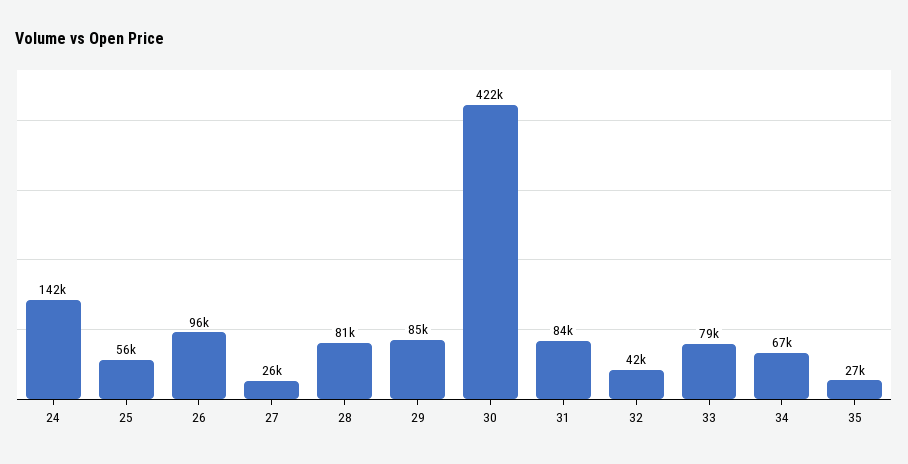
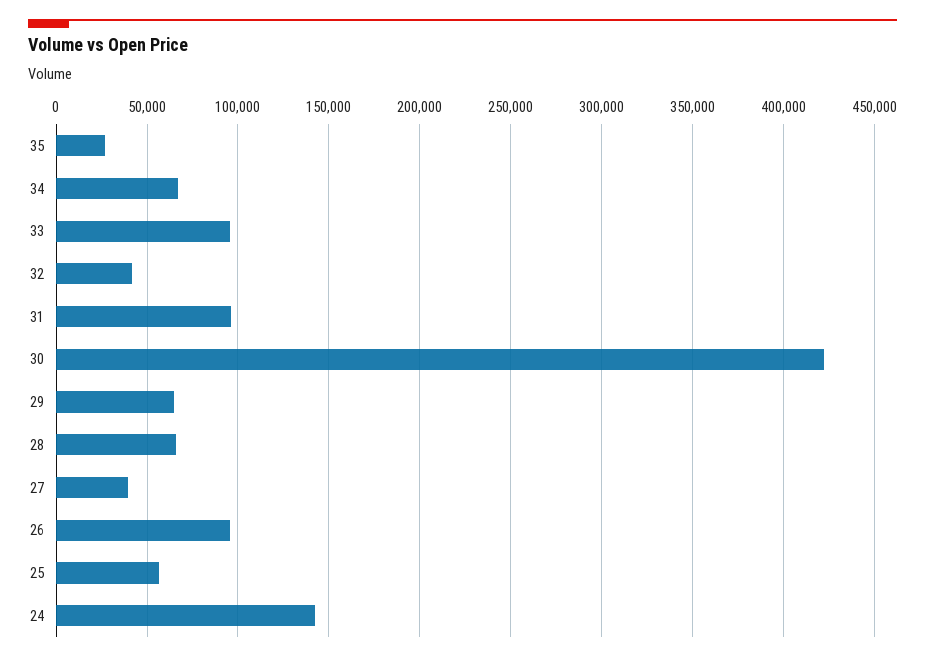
  {
    "24": 142000,
    "25": 56000,
    "26": 96000,
-   "27": 26000,
+   "27": 40000,
-   "28": 81000,
+   "28": 65000,
-   "29": 85000,
+   "29": 65000,
    "30": 422000,
-   "31": 84000,
+   "31": 95000,
    "32": 42000,
-   "33": 79000,
+   "33": 95000,
    "34": 67000,
    "35": 27000
  }

